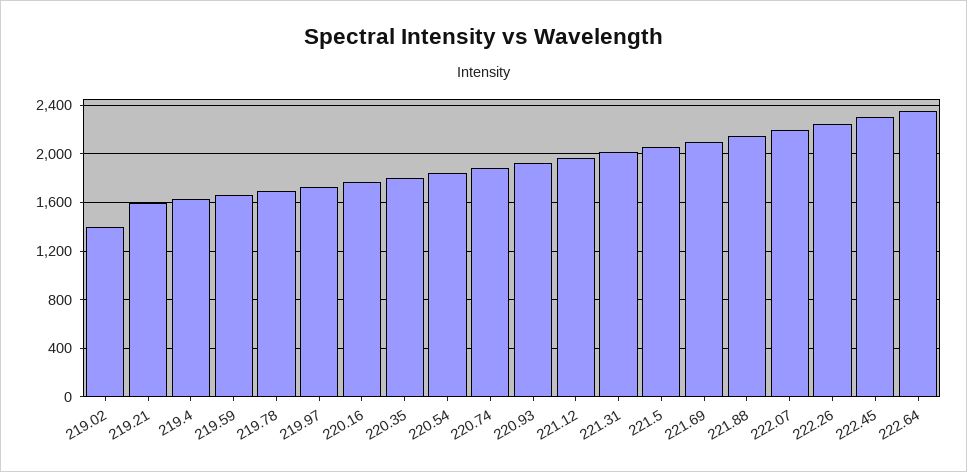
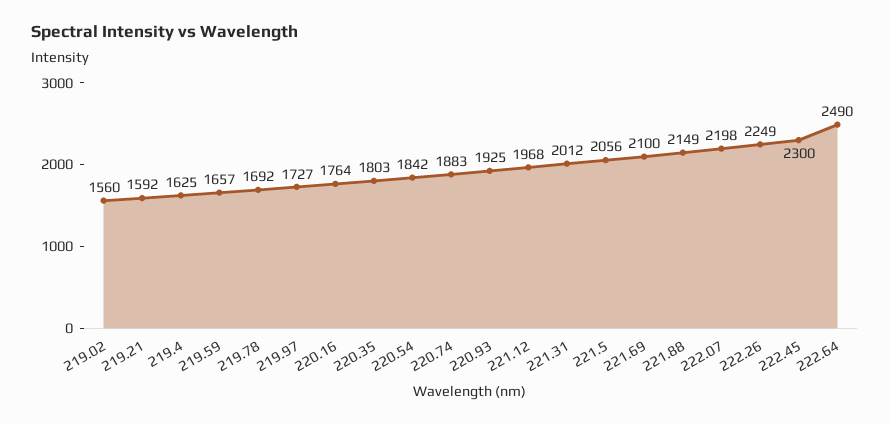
  {
-   "219.02": 1400,
+   "219.02": 1560,
    "219.21": 1592,
    "219.4": 1625,
    "219.59": 1657,
    "219.78": 1692,
    "219.97": 1727,
    "220.16": 1764,
    "220.35": 1803,
    "220.54": 1842,
    "220.74": 1883,
    "220.93": 1925,
    "221.12": 1968,
    "221.31": 2012,
    "221.5": 2056,
    "221.69": 2100,
    "221.88": 2149,
    "222.07": 2198,
    "222.26": 2249,
    "222.45": 2300,
-   "222.64": 2350
+   "222.64": 2490
  }

